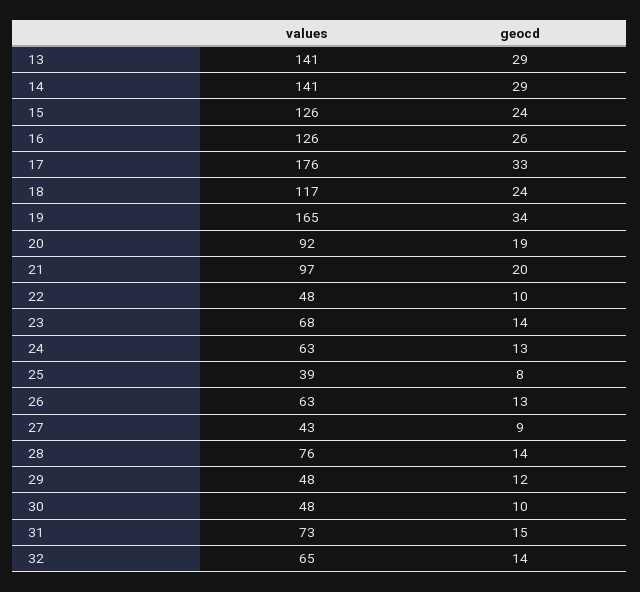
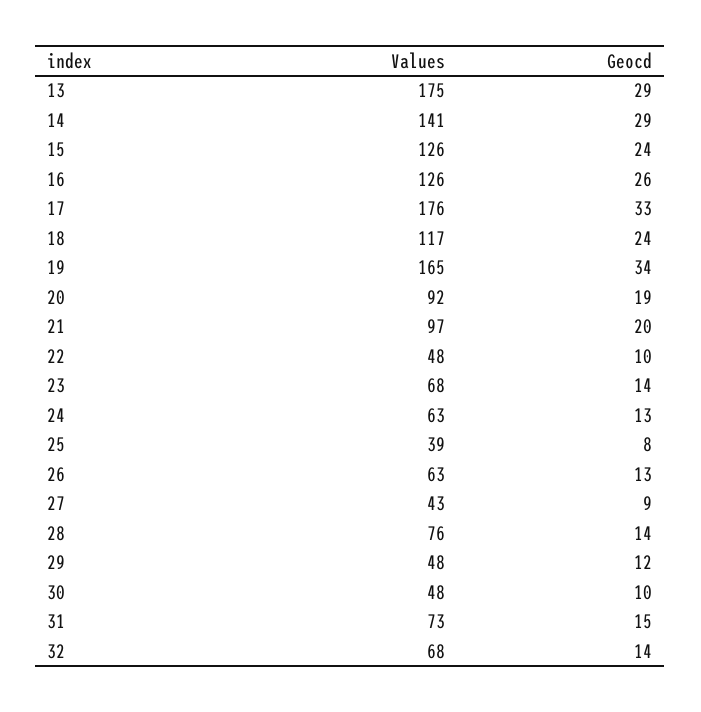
  {
    "values": {
-     "13": 141,
+     "13": 175,
      "14": 141,
      "15": 126,
      "16": 126,
      "17": 176,
      "18": 117,
      "19": 165,
      "20": 92,
      "21": 97,
      "22": 48,
      "23": 68,
      "24": 63,
      "25": 39,
      "26": 63,
      "27": 43,
      "28": 76,
      "29": 48,
      "30": 48,
      "31": 73,
-     "32": 65
+     "32": 68
    },
    "geocd": {
      "13": 29,
      "14": 29,
      "15": 24,
      "16": 26,
      "17": 33,
      "18": 24,
      "19": 34,
      "20": 19,
      "21": 20,
      "22": 10,
      "23": 14,
      "24": 13,
      "25": 8,
      "26": 13,
      "27": 9,
      "28": 14,
      "29": 12,
      "30": 10,
      "31": 15,
      "32": 14
    }
  }

